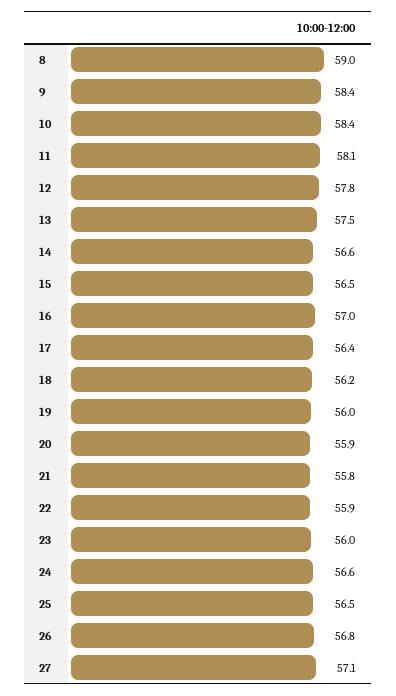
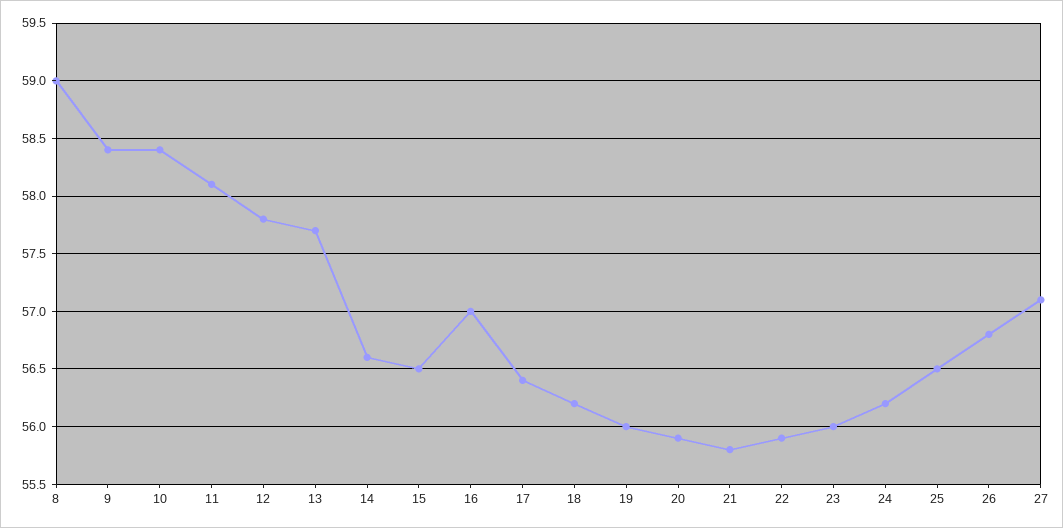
  {
    "8": 59,
    "9": 58.4,
    "10": 58.4,
    "11": 58.1,
    "12": 57.8,
-   "13": 57.5,
+   "13": 57.7,
    "14": 56.6,
    "15": 56.5,
    "16": 57,
    "17": 56.4,
    "18": 56.2,
    "19": 56,
    "20": 55.9,
    "21": 55.8,
    "22": 55.9,
    "23": 56,
-   "24": 56.6,
+   "24": 56.2,
    "25": 56.5,
    "26": 56.8,
    "27": 57.1
  }

